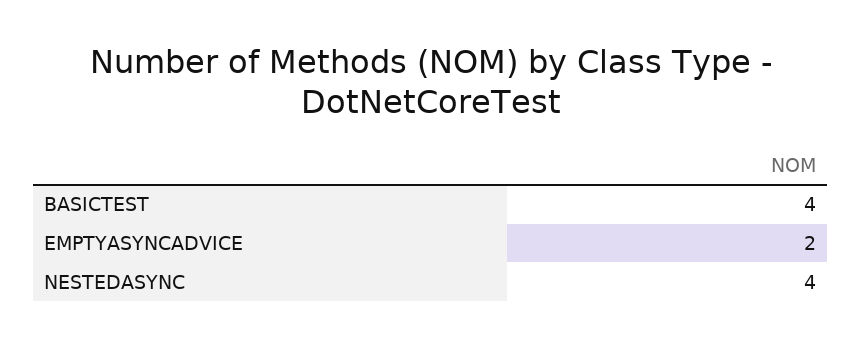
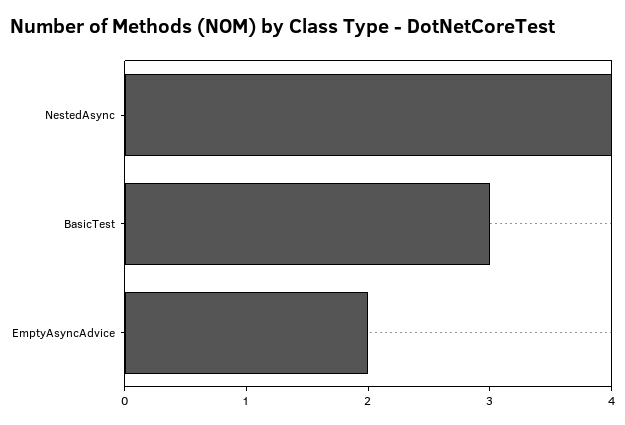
  {
-   "BASICTEST": 4,
+   "BASICTEST": 3,
    "EMPTYASYNCADVICE": 2,
    "NESTEDASYNC": 4
  }

